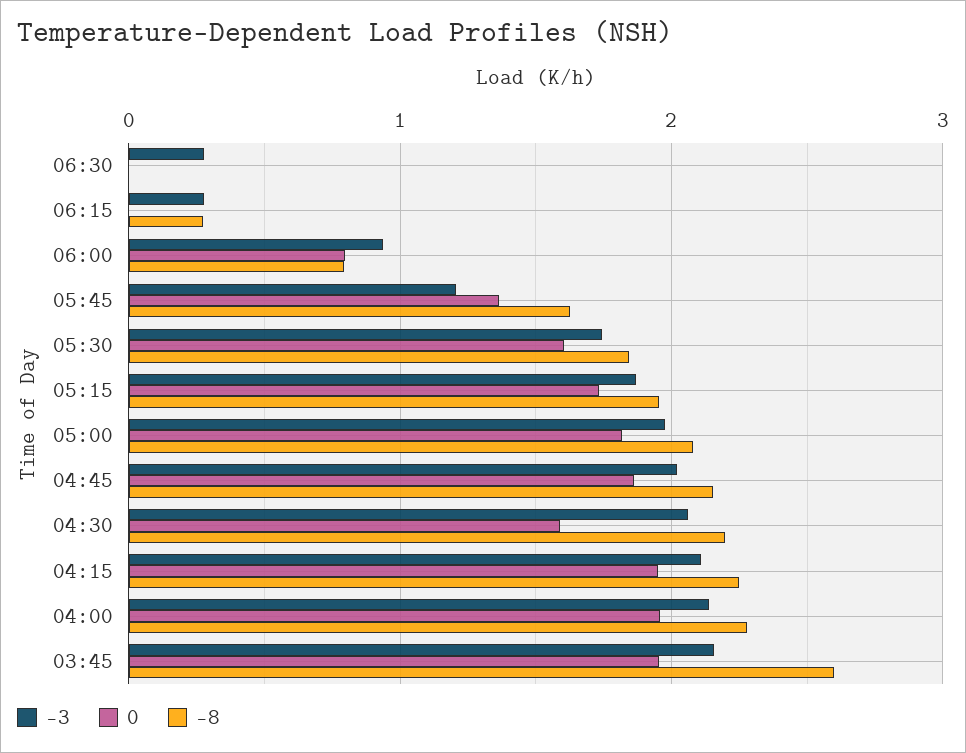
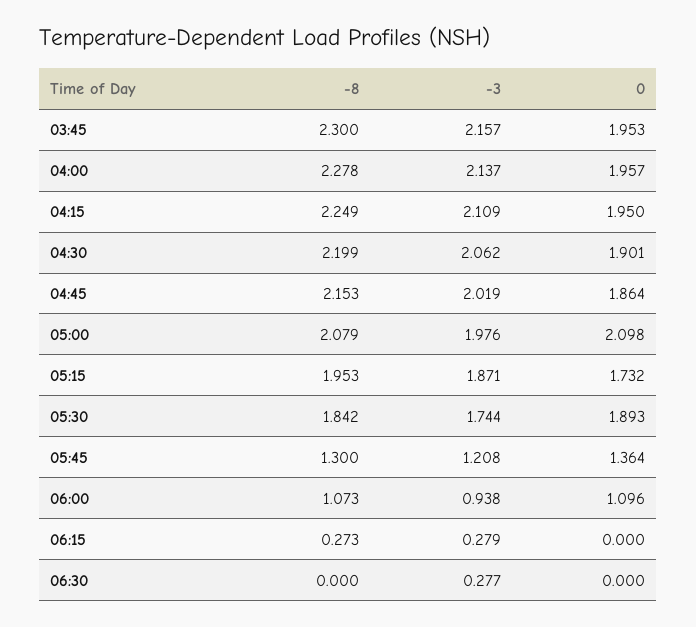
  {
    "-3": {
      "06:30": 0.277,
      "06:15": 0.279,
      "06:00": 0.938,
      "05:45": 1.208,
      "05:30": 1.744,
      "05:15": 1.871,
      "05:00": 1.976,
      "04:45": 2.019,
      "04:30": 2.062,
      "04:15": 2.109,
      "04:00": 2.137,
      "03:45": 2.157
    },
    "0": {
      "06:30": 0,
      "06:15": 0,
-     "06:00": 0.8,
+     "06:00": 1.096,
      "05:45": 1.364,
-     "05:30": 1.6,
+     "05:30": 1.893,
      "05:15": 1.732,
-     "05:00": 1.8,
+     "05:00": 2.098,
      "04:45": 1.864,
-     "04:30": 1.6,
+     "04:30": 1.901,
      "04:15": 1.95,
      "04:00": 1.957,
      "03:45": 1.953
    },
    "-8": {
      "06:30": 0,
      "06:15": 0.273,
-     "06:00": 0.8,
+     "06:00": 1.073,
-     "05:45": 1.6,
+     "05:45": 1.3,
      "05:30": 1.842,
      "05:15": 1.953,
      "05:00": 2.079,
      "04:45": 2.153,
      "04:30": 2.199,
      "04:15": 2.249,
      "04:00": 2.278,
-     "03:45": 2.6
+     "03:45": 2.3
    }
  }

